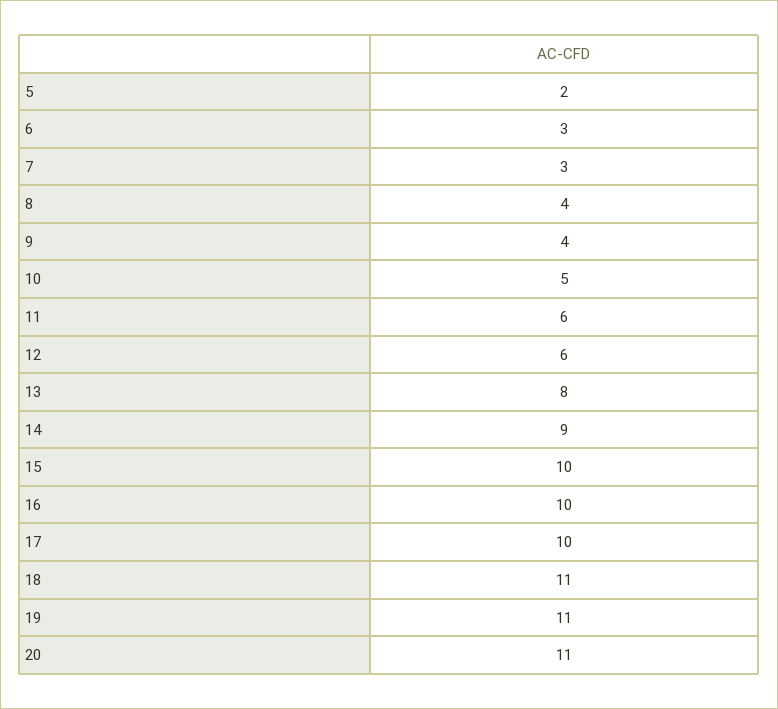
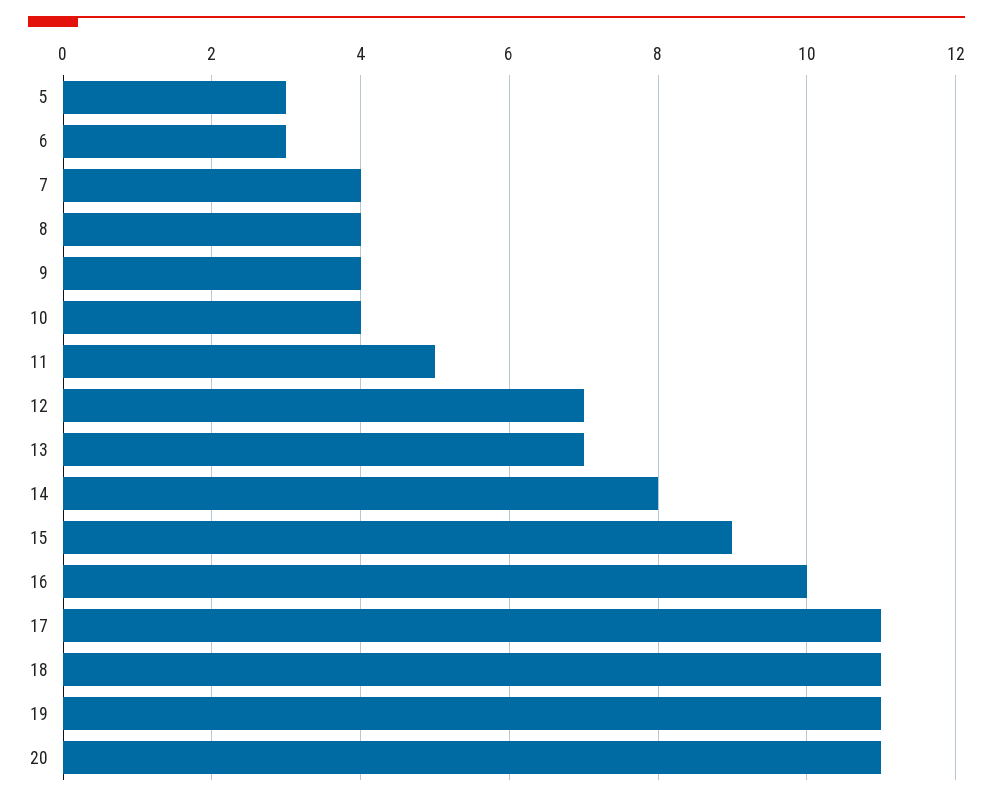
  {
-   "5": 2,
+   "5": 3,
    "6": 3,
-   "7": 3,
+   "7": 4,
    "8": 4,
    "9": 4,
-   "10": 5,
+   "10": 4,
-   "11": 6,
+   "11": 5,
-   "12": 6,
+   "12": 7,
-   "13": 8,
+   "13": 7,
-   "14": 9,
+   "14": 8,
-   "15": 10,
+   "15": 9,
    "16": 10,
-   "17": 10,
+   "17": 11,
    "18": 11,
    "19": 11,
    "20": 11
  }

